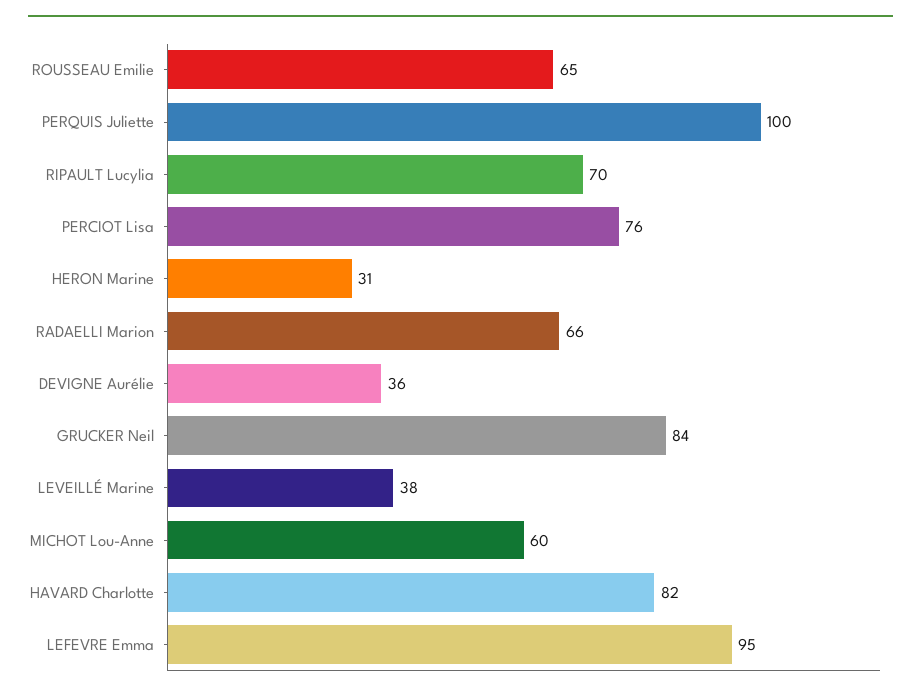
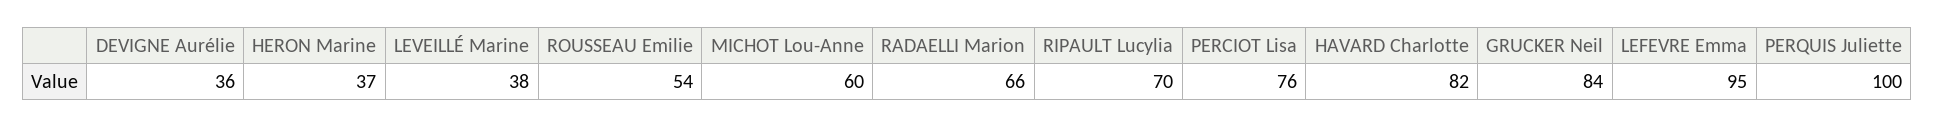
  {
-   "ROUSSEAU Emilie": 65,
+   "ROUSSEAU Emilie": 54,
    "PERQUIS Juliette": 100,
    "RIPAULT Lucylia": 70,
    "PERCIOT Lisa": 76,
-   "HERON Marine": 31,
+   "HERON Marine": 37,
    "RADAELLI Marion": 66,
    "DEVIGNE Aurélie": 36,
    "GRUCKER Neil": 84,
    "LEVEILLÉ Marine": 38,
    "MICHOT Lou-Anne": 60,
    "HAVARD Charlotte": 82,
    "LEFEVRE Emma": 95
  }

